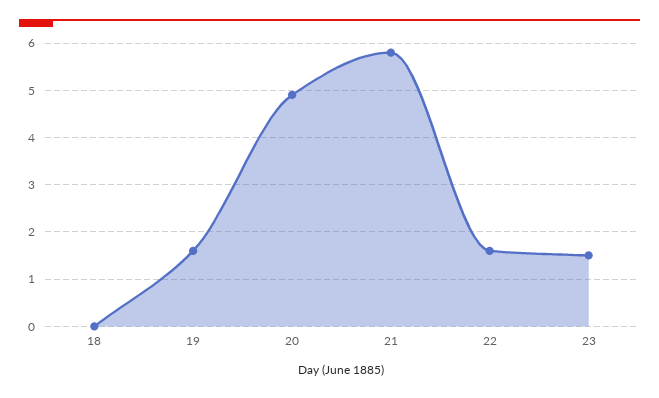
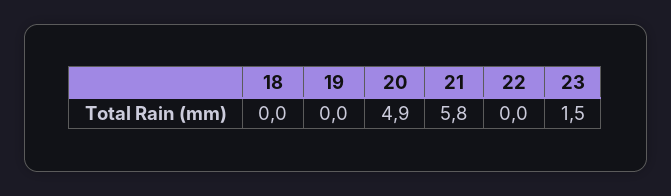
  {
    "18": 0,
-   "19": 1.5,
+   "19": 0,
    "20": 4.9,
    "21": 5.8,
-   "22": 1.5,
+   "22": 0,
    "23": 1.5
  }

